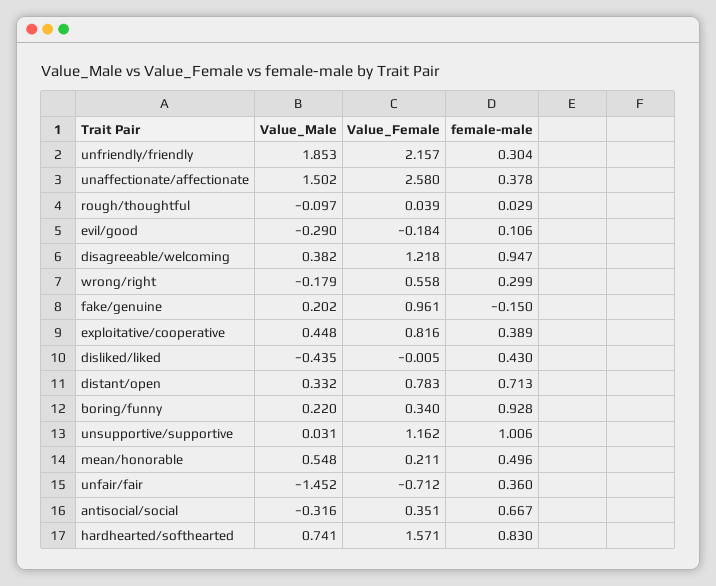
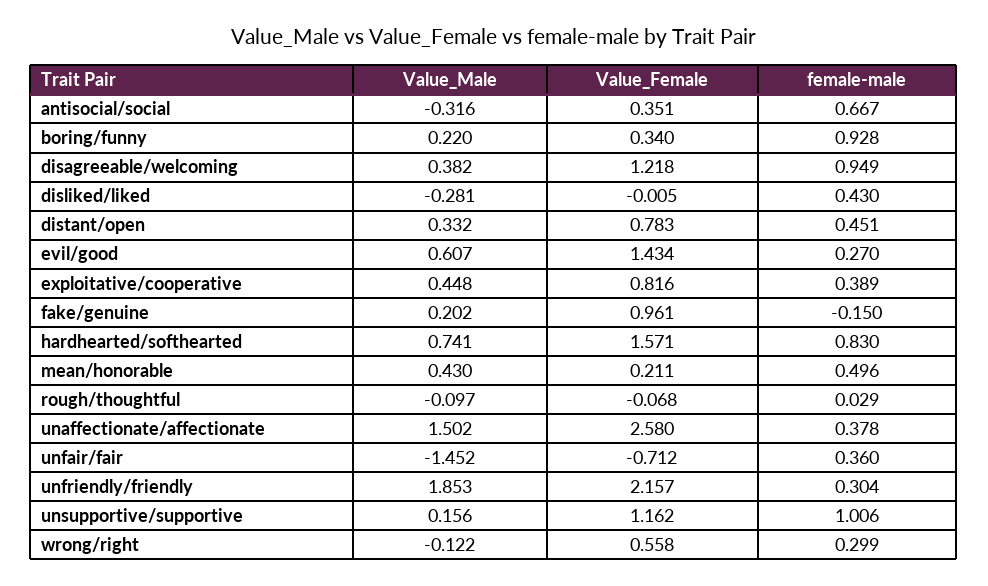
  {
    "Value_Male": {
      "unfriendly/friendly": 1.853,
      "unaffectionate/affectionate": 1.502,
      "rough/thoughtful": -0.097,
-     "evil/good": -0.29,
+     "evil/good": 0.607,
      "disagreeable/welcoming": 0.382,
-     "wrong/right": -0.179,
+     "wrong/right": -0.122,
      "fake/genuine": 0.202,
      "exploitative/cooperative": 0.448,
-     "disliked/liked": -0.435,
+     "disliked/liked": -0.281,
      "distant/open": 0.332,
      "boring/funny": 0.22,
-     "unsupportive/supportive": 0.031,
+     "unsupportive/supportive": 0.156,
-     "mean/honorable": 0.548,
+     "mean/honorable": 0.43,
      "unfair/fair": -1.452,
      "antisocial/social": -0.316,
      "hardhearted/softhearted": 0.741
    },
    "Value_Female": {
      "unfriendly/friendly": 2.157,
      "unaffectionate/affectionate": 2.58,
-     "rough/thoughtful": 0.039,
+     "rough/thoughtful": -0.068,
-     "evil/good": -0.184,
+     "evil/good": 1.434,
      "disagreeable/welcoming": 1.218,
      "wrong/right": 0.558,
      "fake/genuine": 0.961,
      "exploitative/cooperative": 0.816,
      "disliked/liked": -0.005,
      "distant/open": 0.783,
      "boring/funny": 0.34,
      "unsupportive/supportive": 1.162,
      "mean/honorable": 0.211,
      "unfair/fair": -0.712,
      "antisocial/social": 0.351,
      "hardhearted/softhearted": 1.571
    },
    "female-male": {
      "unfriendly/friendly": 0.304,
      "unaffectionate/affectionate": 0.378,
      "rough/thoughtful": 0.029,
-     "evil/good": 0.106,
+     "evil/good": 0.27,
-     "disagreeable/welcoming": 0.947,
+     "disagreeable/welcoming": 0.949,
      "wrong/right": 0.299,
      "fake/genuine": -0.15,
      "exploitative/cooperative": 0.389,
      "disliked/liked": 0.43,
-     "distant/open": 0.713,
+     "distant/open": 0.451,
      "boring/funny": 0.928,
      "unsupportive/supportive": 1.006,
      "mean/honorable": 0.496,
      "unfair/fair": 0.36,
      "antisocial/social": 0.667,
      "hardhearted/softhearted": 0.83
    }
  }

